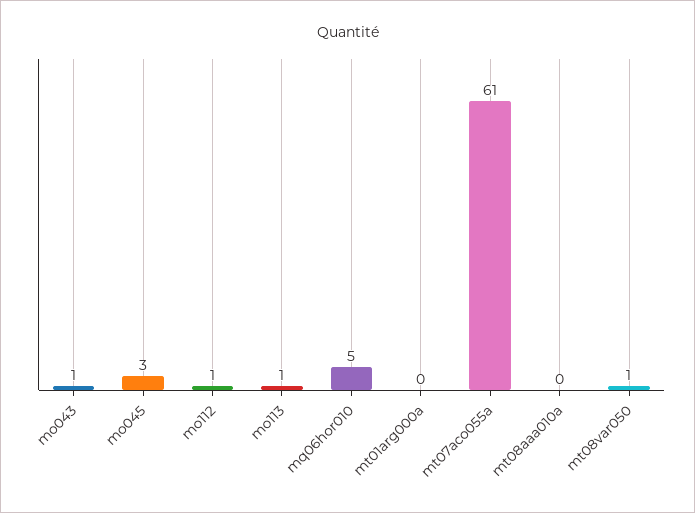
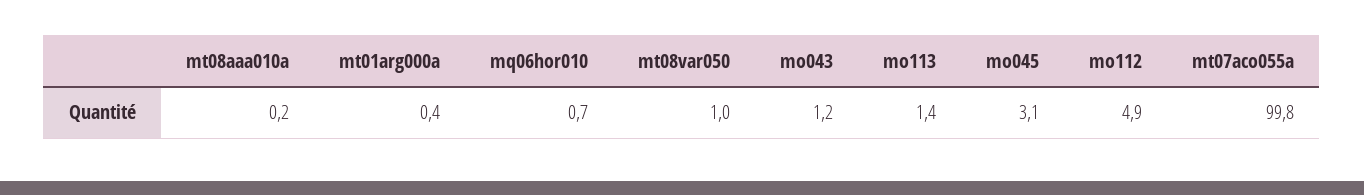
  {
    "mo043": 1.2,
    "mo045": 3.1,
-   "mo112": 1,
+   "mo112": 4.9,
    "mo113": 1.4,
-   "mq06hor010": 5,
+   "mq06hor010": 0.7,
    "mt01arg000a": 0.4,
-   "mt07aco055a": 61,
+   "mt07aco055a": 99.8,
    "mt08aaa010a": 0.2,
    "mt08var050": 1
  }

